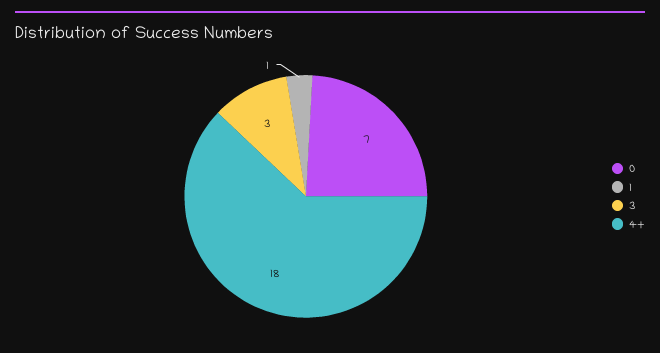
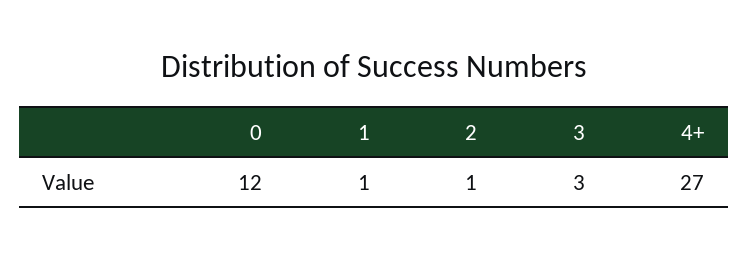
  {
-   "0": 7,
+   "0": 12,
    "1": 1,
    "3": 3,
-   "4+": 18
+   "4+": 27,
+   "2": 1
  }

